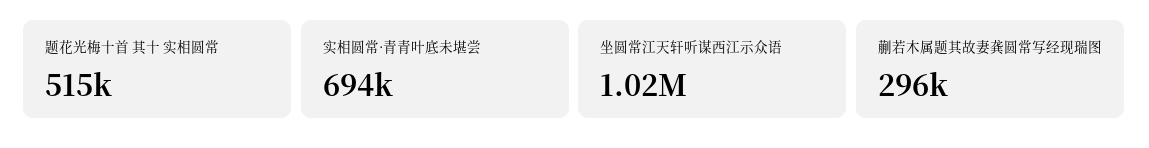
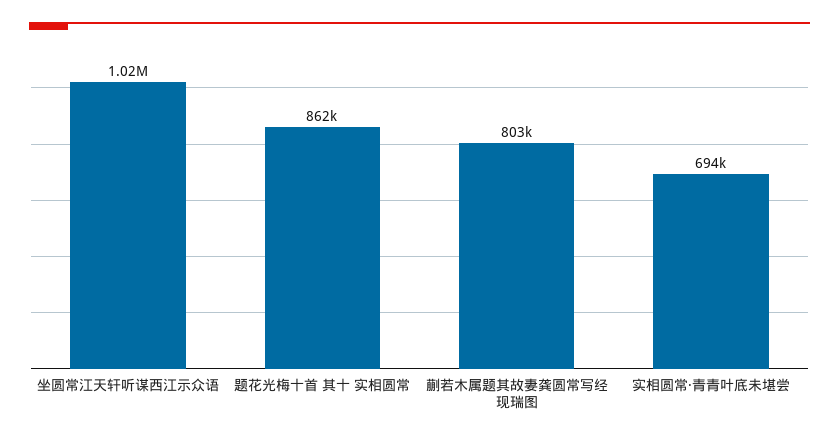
  {
-   "题花光梅十首 其十 实相圆常": 515000,
+   "题花光梅十首 其十 实相圆常": 862000,
    "实相圆常·青青叶底未堪尝": 694000,
    "坐圆常江天轩听谋西江示众语": 1020000,
-   "蒯若木属题其故妻龚圆常写经现瑞图": 296000
+   "蒯若木属题其故妻龚圆常写经现瑞图": 803000
  }

